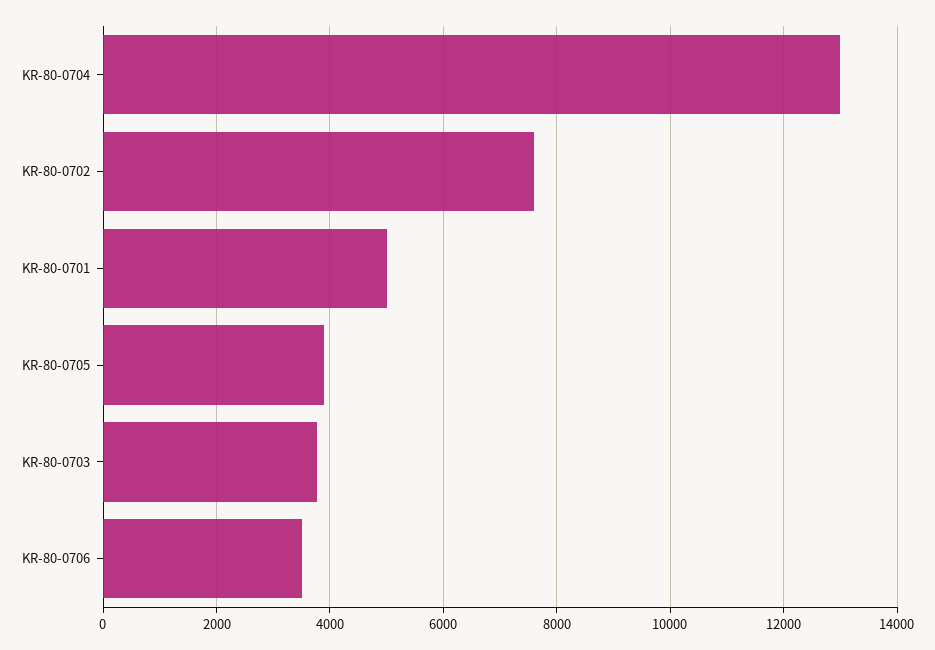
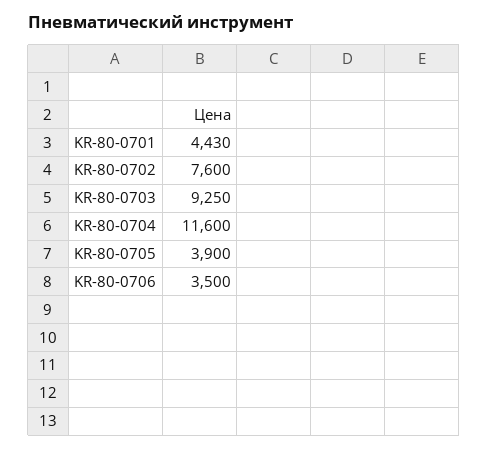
  {
-   "KR-80-0704": 13000,
+   "KR-80-0704": 11600,
    "KR-80-0702": 7600,
-   "KR-80-0701": 5000,
+   "KR-80-0701": 4430,
    "KR-80-0705": 3900,
-   "KR-80-0703": 3800,
+   "KR-80-0703": 9250,
    "KR-80-0706": 3500
  }

